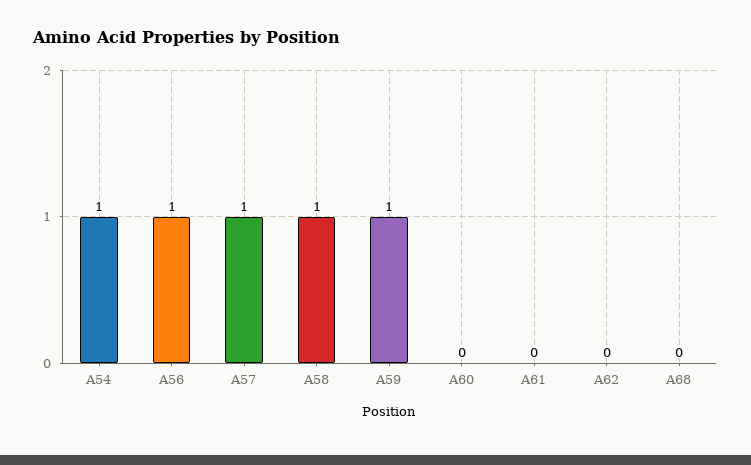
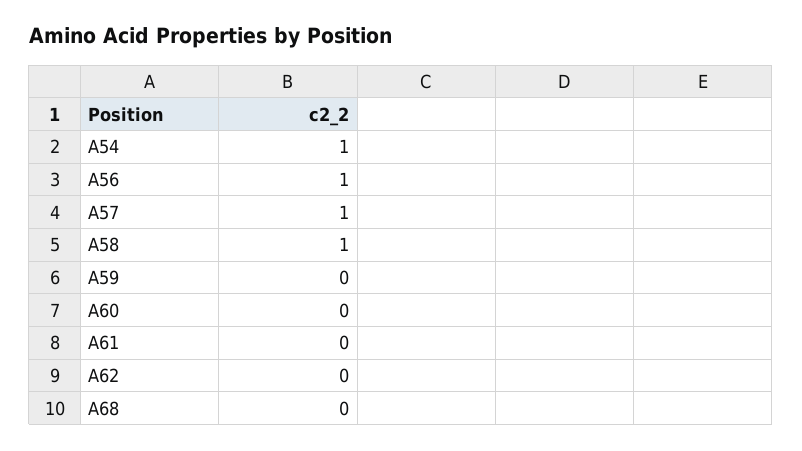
  {
    "A54": 1,
    "A56": 1,
    "A57": 1,
    "A58": 1,
-   "A59": 1,
+   "A59": 0,
    "A60": 0,
    "A61": 0,
    "A62": 0,
    "A68": 0
  }

